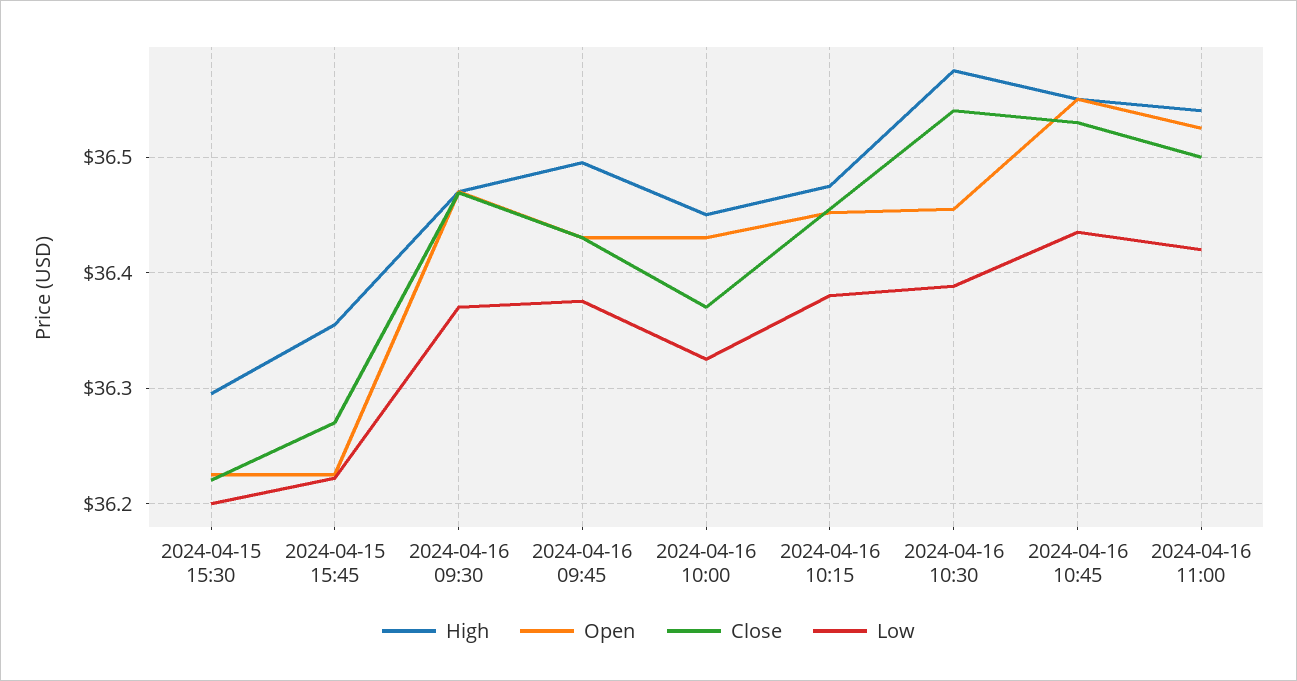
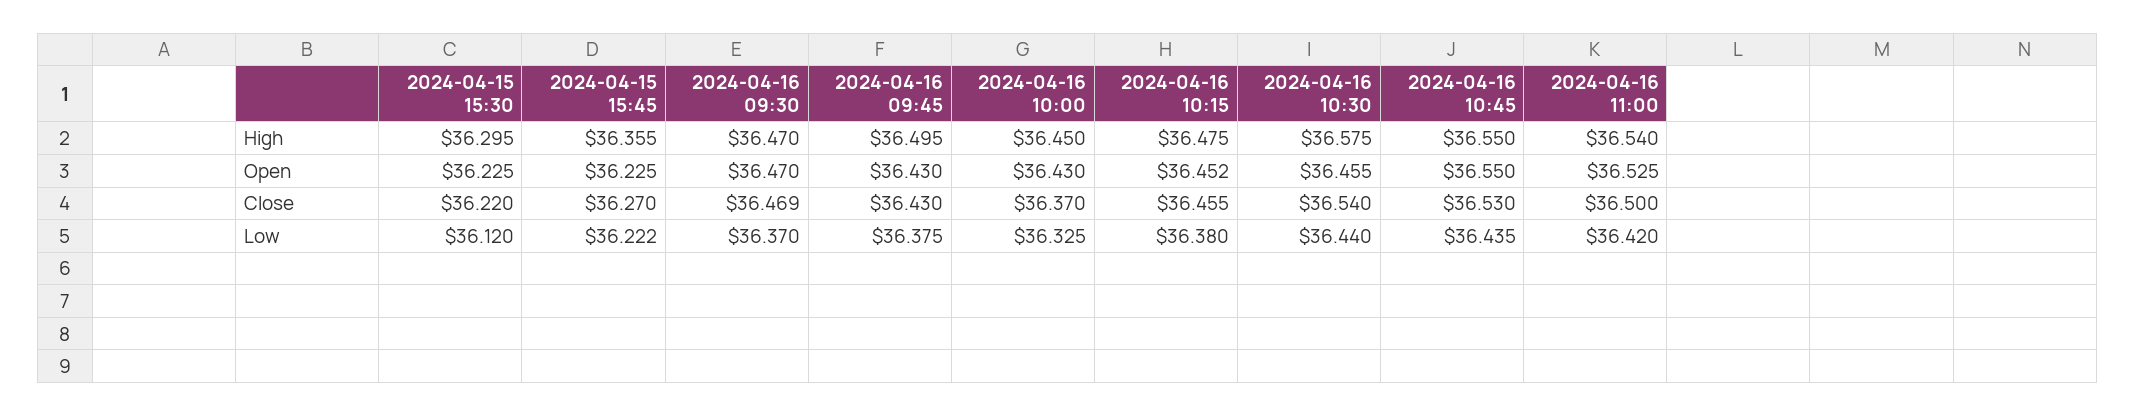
  {
    "High": {
      "2024-04-15 15:30": 36.295,
      "2024-04-15 15:45": 36.355,
      "2024-04-16 09:30": 36.47,
      "2024-04-16 09:45": 36.495,
      "2024-04-16 10:00": 36.45,
      "2024-04-16 10:15": 36.475,
      "2024-04-16 10:30": 36.575,
      "2024-04-16 10:45": 36.55,
      "2024-04-16 11:00": 36.54
    },
    "Open": {
      "2024-04-15 15:30": 36.225,
      "2024-04-15 15:45": 36.225,
      "2024-04-16 09:30": 36.47,
      "2024-04-16 09:45": 36.43,
      "2024-04-16 10:00": 36.43,
      "2024-04-16 10:15": 36.452,
      "2024-04-16 10:30": 36.455,
      "2024-04-16 10:45": 36.55,
      "2024-04-16 11:00": 36.525
    },
    "Close": {
      "2024-04-15 15:30": 36.22,
      "2024-04-15 15:45": 36.27,
      "2024-04-16 09:30": 36.469,
      "2024-04-16 09:45": 36.43,
      "2024-04-16 10:00": 36.37,
      "2024-04-16 10:15": 36.455,
      "2024-04-16 10:30": 36.54,
      "2024-04-16 10:45": 36.53,
      "2024-04-16 11:00": 36.5
    },
    "Low": {
-     "2024-04-15 15:30": 36.2,
+     "2024-04-15 15:30": 36.12,
      "2024-04-15 15:45": 36.222,
      "2024-04-16 09:30": 36.37,
      "2024-04-16 09:45": 36.375,
      "2024-04-16 10:00": 36.325,
      "2024-04-16 10:15": 36.38,
-     "2024-04-16 10:30": 36.39,
+     "2024-04-16 10:30": 36.44,
      "2024-04-16 10:45": 36.435,
      "2024-04-16 11:00": 36.42
    }
  }

